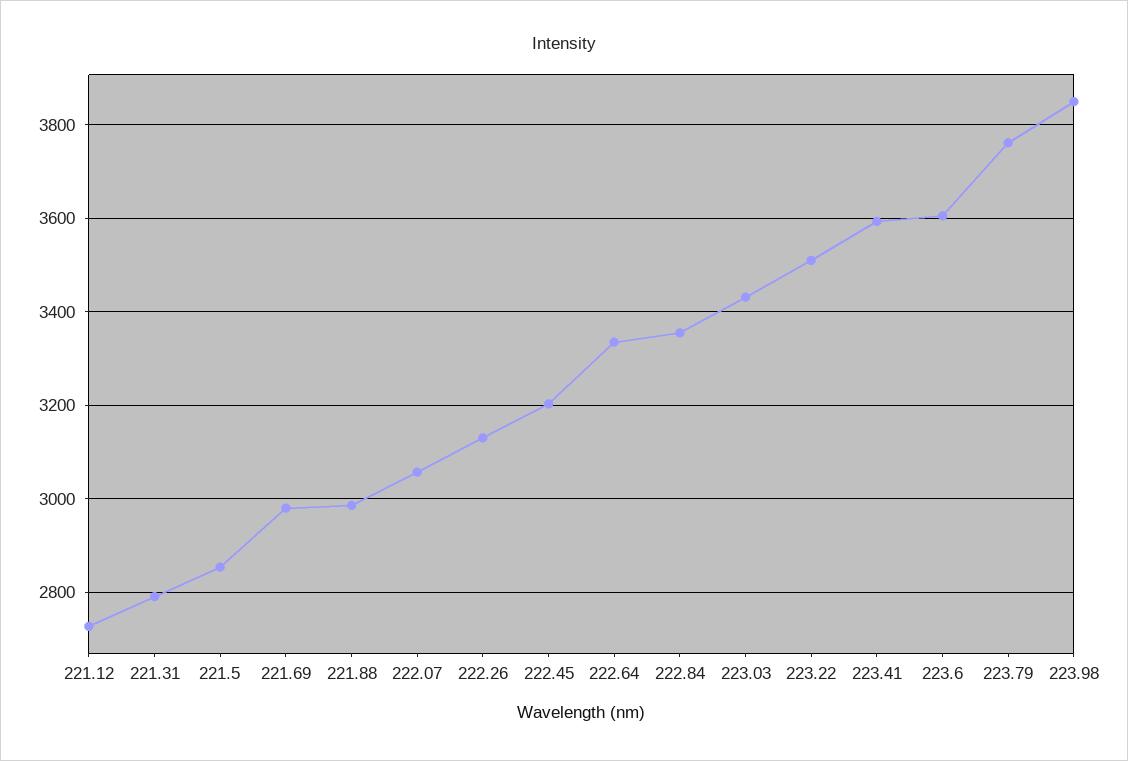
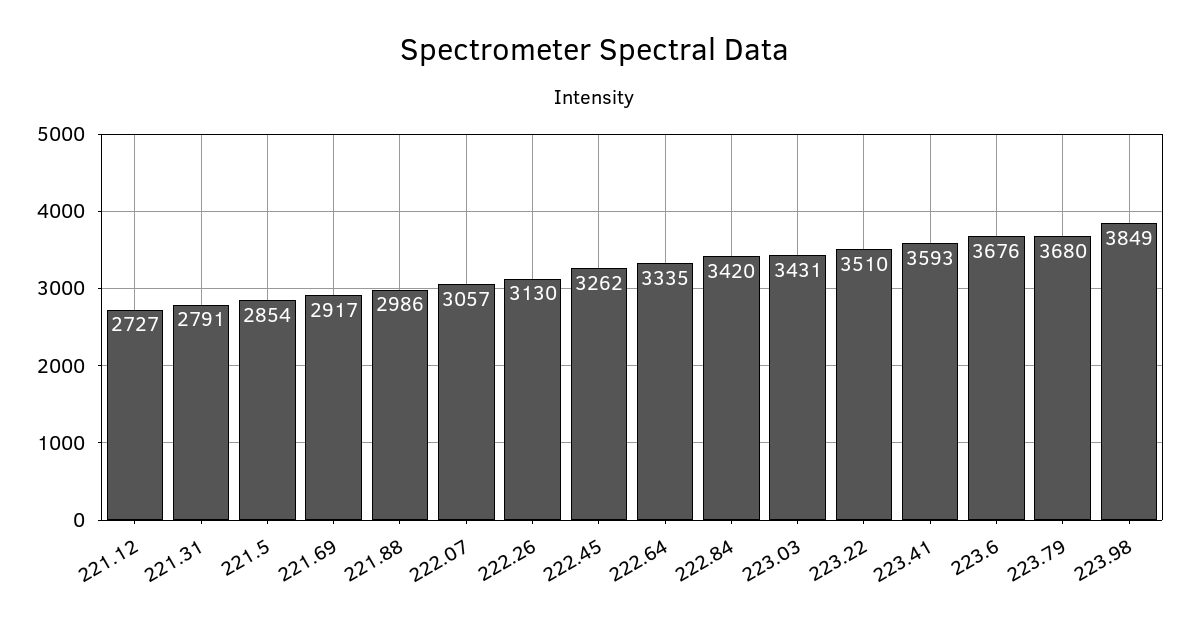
  {
    "221.12": 2727,
    "221.31": 2791,
    "221.5": 2854,
-   "221.69": 2980,
+   "221.69": 2917,
    "221.88": 2986,
    "222.07": 3057,
    "222.26": 3130,
-   "222.45": 3200,
+   "222.45": 3262,
    "222.64": 3335,
-   "222.84": 3360,
+   "222.84": 3420,
    "223.03": 3431,
    "223.22": 3510,
    "223.41": 3593,
-   "223.6": 3600,
+   "223.6": 3676,
-   "223.79": 3760,
+   "223.79": 3680,
    "223.98": 3849
  }

